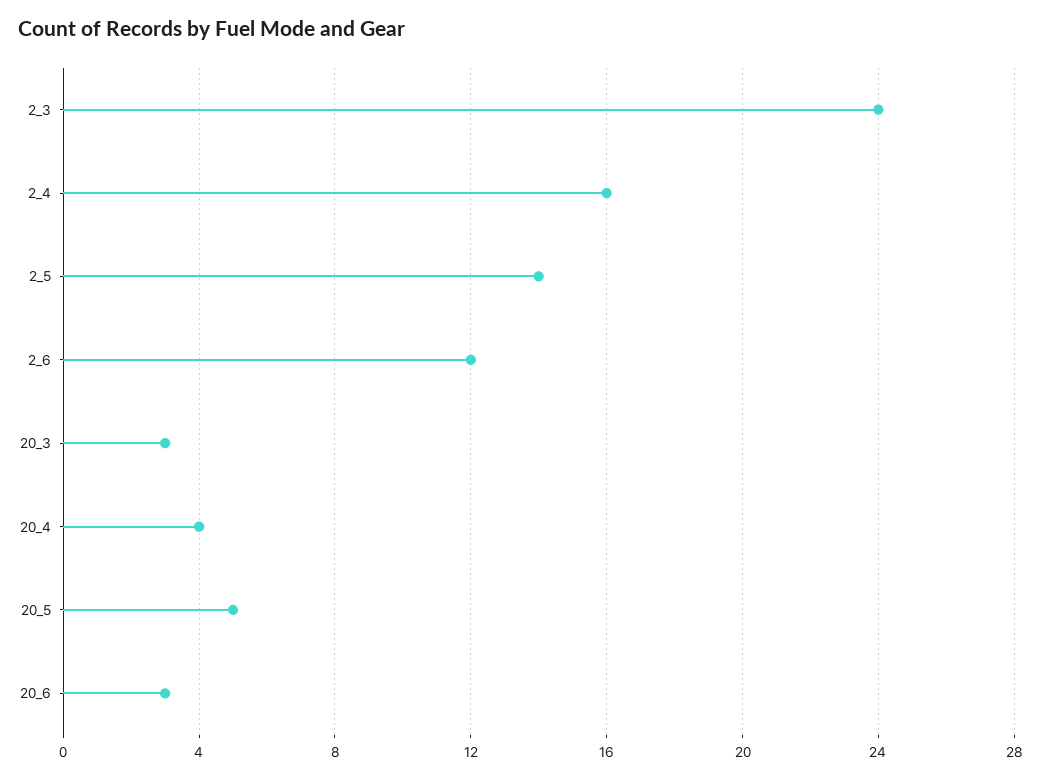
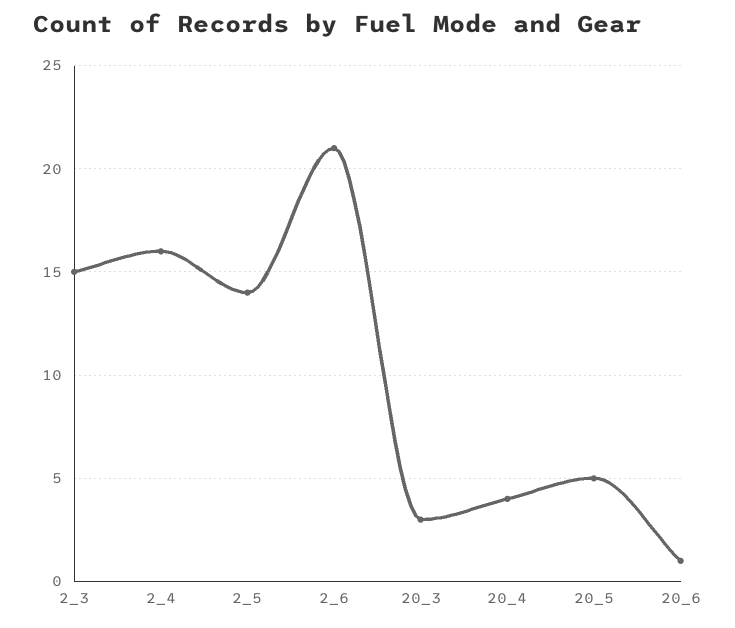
  {
-   "2_3": 24,
+   "2_3": 15,
    "2_4": 16,
    "2_5": 14,
-   "2_6": 12,
+   "2_6": 21,
    "20_3": 3,
    "20_4": 4,
    "20_5": 5,
-   "20_6": 3
+   "20_6": 1
  }

